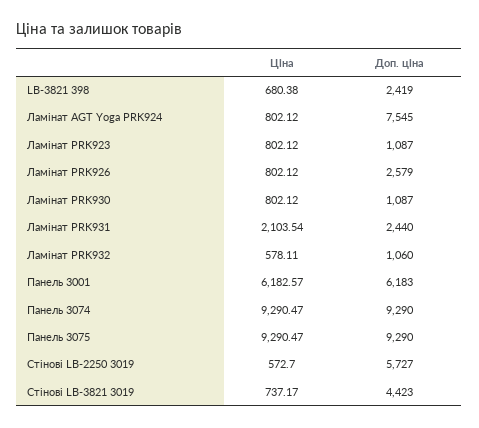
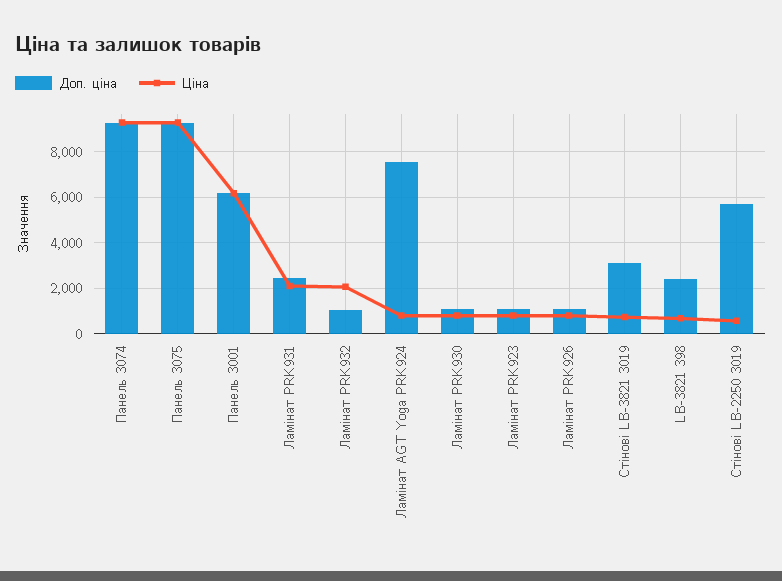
  {
    "Ціна": {
      "LB-3821 398": 680.38,
      "Ламінат AGT Yoga PRK924": 802.12,
      "Ламінат PRK923": 802.12,
      "Ламінат PRK926": 802.12,
      "Ламінат PRK930": 802.12,
      "Ламінат PRK931": 2103.54,
-     "Ламінат PRK932": 578.11,
+     "Ламінат PRK932": 2000,
      "Панель 3001": 6182.57,
      "Панель 3074": 9290.47,
      "Панель 3075": 9290.47,
      "Стінові LB-2250 3019": 572.7,
      "Стінові LB-3821 3019": 737.17
    },
    "Доп. ціна": {
      "LB-3821 398": 2419,
      "Ламінат AGT Yoga PRK924": 7545,
      "Ламінат PRK923": 1087,
-     "Ламінат PRK926": 2579,
+     "Ламінат PRK926": 1000,
      "Ламінат PRK930": 1087,
      "Ламінат PRK931": 2440,
      "Ламінат PRK932": 1060,
      "Панель 3001": 6183,
      "Панель 3074": 9290,
      "Панель 3075": 9290,
      "Стінові LB-2250 3019": 5727,
-     "Стінові LB-3821 3019": 4423
+     "Стінові LB-3821 3019": 3000
    }
  }

